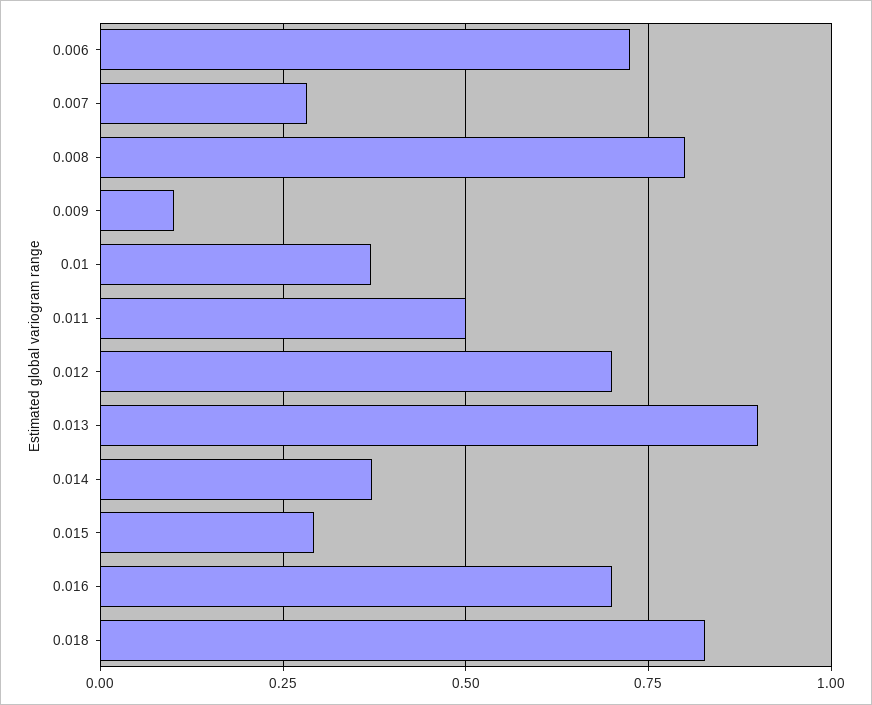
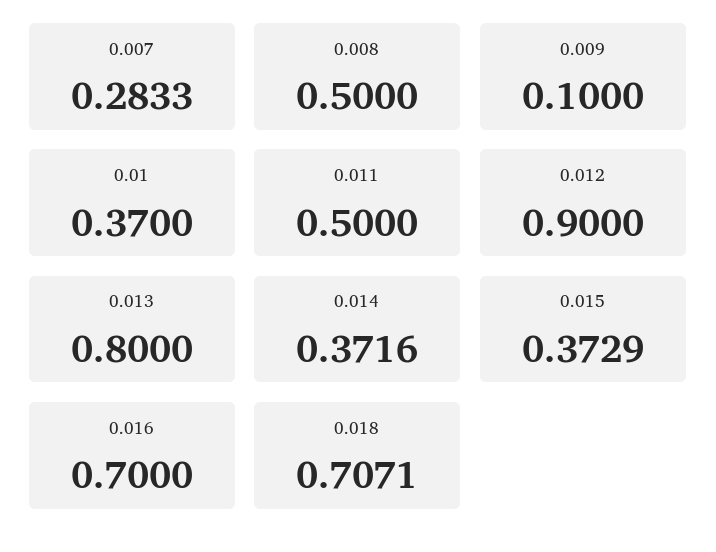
  {
-   "0.006": 0.725,
    "0.007": 0.2833,
-   "0.008": 0.8,
+   "0.008": 0.5,
    "0.009": 0.1,
    "0.01": 0.37,
    "0.011": 0.5,
-   "0.012": 0.7,
+   "0.012": 0.9,
-   "0.013": 0.9,
+   "0.013": 0.8,
    "0.014": 0.3716,
-   "0.015": 0.3,
+   "0.015": 0.3729,
    "0.016": 0.7,
-   "0.018": 0.825
+   "0.018": 0.7071
  }

